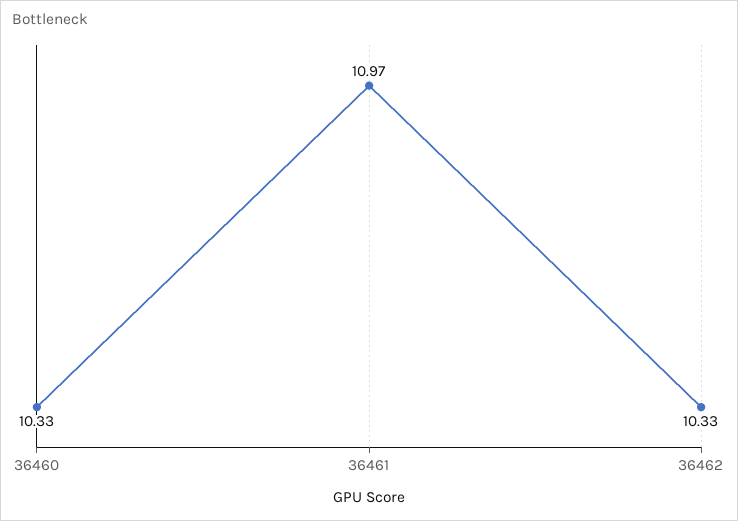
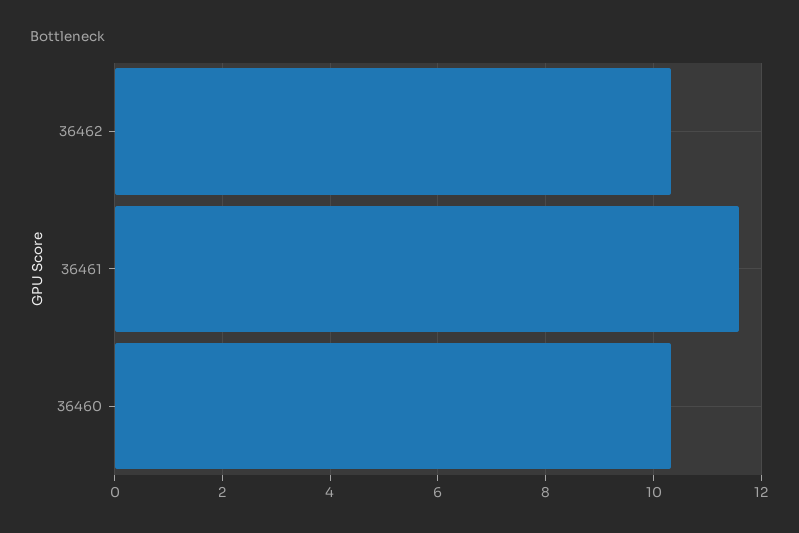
  {
    "36460": 10.33,
-   "36461": 10.97,
+   "36461": 11.6,
    "36462": 10.33
  }

